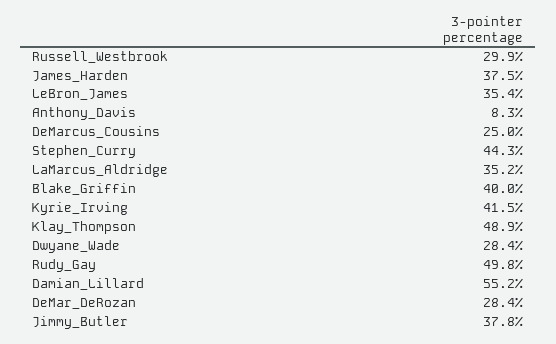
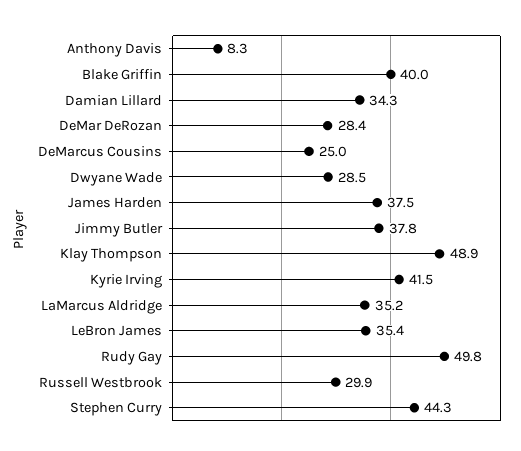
  {
    "Russell_Westbrook": 29.9,
    "James_Harden": 37.5,
    "LeBron_James": 35.4,
    "Anthony_Davis": 8.3,
    "DeMarcus_Cousins": 25,
    "Stephen_Curry": 44.3,
    "LaMarcus_Aldridge": 35.2,
    "Blake_Griffin": 40,
    "Kyrie_Irving": 41.5,
    "Klay_Thompson": 48.9,
-   "Dwyane_Wade": 28.4,
+   "Dwyane_Wade": 28.5,
    "Rudy_Gay": 49.8,
-   "Damian_Lillard": 55.2,
+   "Damian_Lillard": 34.3,
    "DeMar_DeRozan": 28.4,
    "Jimmy_Butler": 37.8
  }

